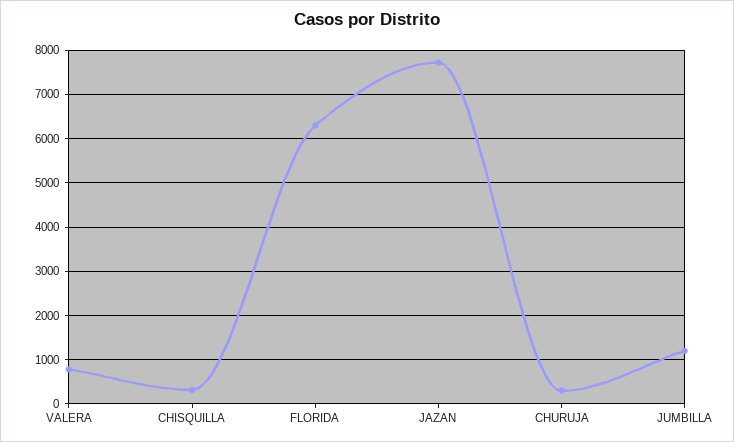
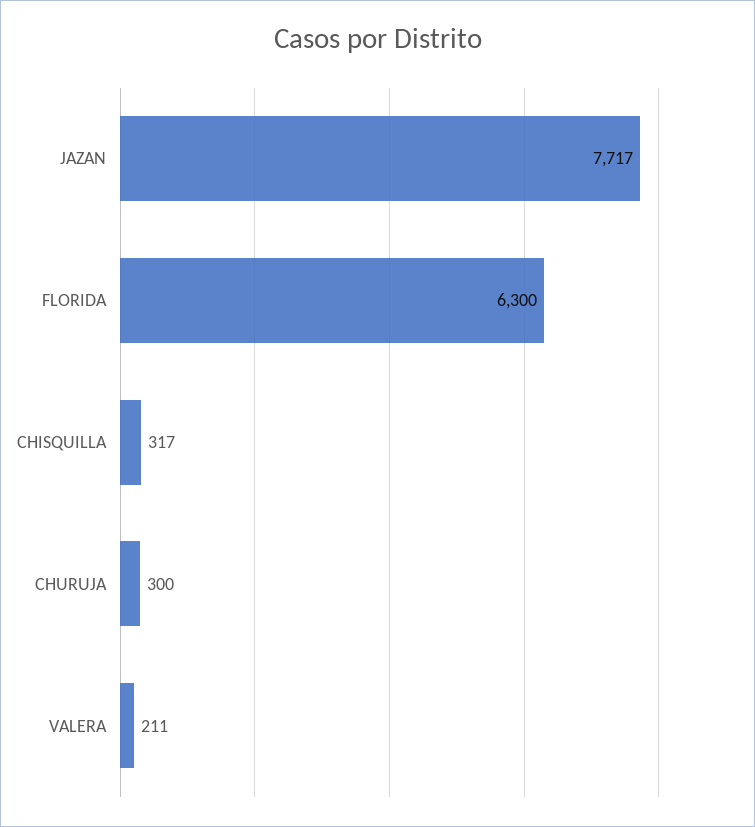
  {
-   "VALERA": 800,
+   "VALERA": 211,
    "CHISQUILLA": 317,
    "FLORIDA": 6300,
    "JAZAN": 7717,
-   "CHURUJA": 300,
+   "CHURUJA": 300
-   "JUMBILLA": 1200
  }

